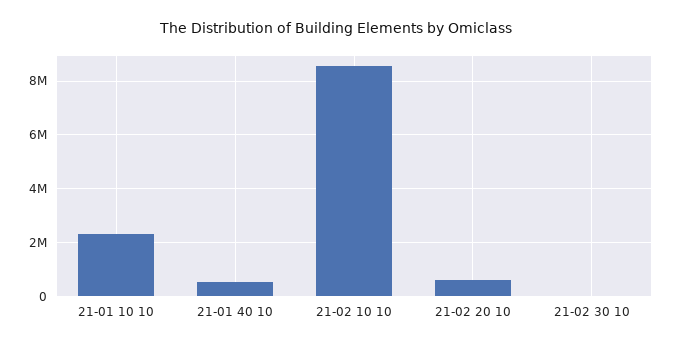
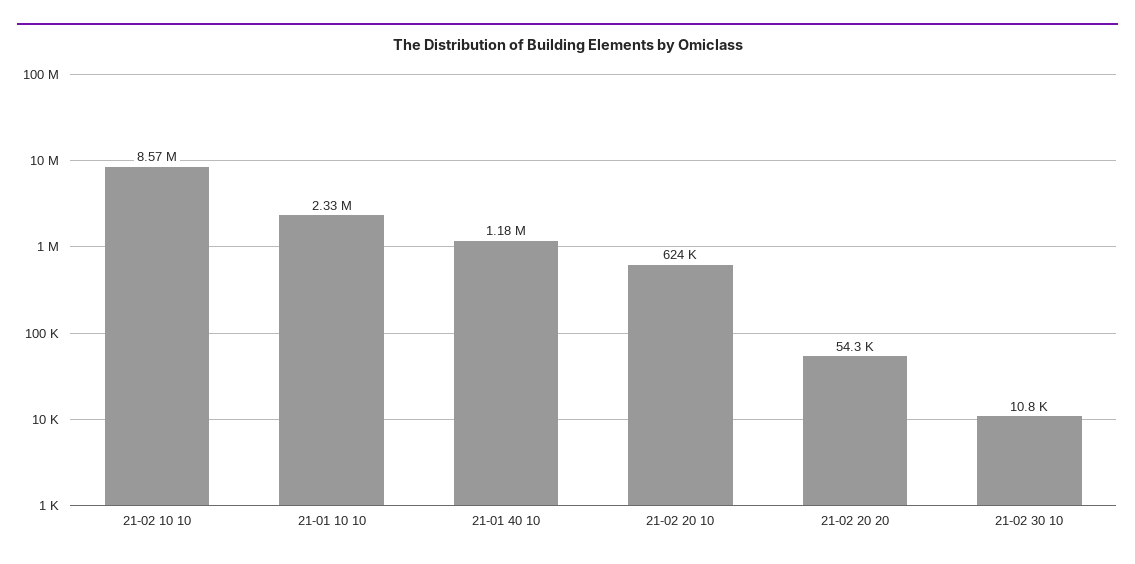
  {
    "21-01 10 10": 2330000,
-   "21-01 40 10": 500000,
+   "21-01 40 10": 1180000,
    "21-02 10 10": 8570000,
    "21-02 20 10": 624000,
-   "21-02 30 10": 10800
+   "21-02 30 10": 10800,
+   "21-02 20 20": 54300
  }

